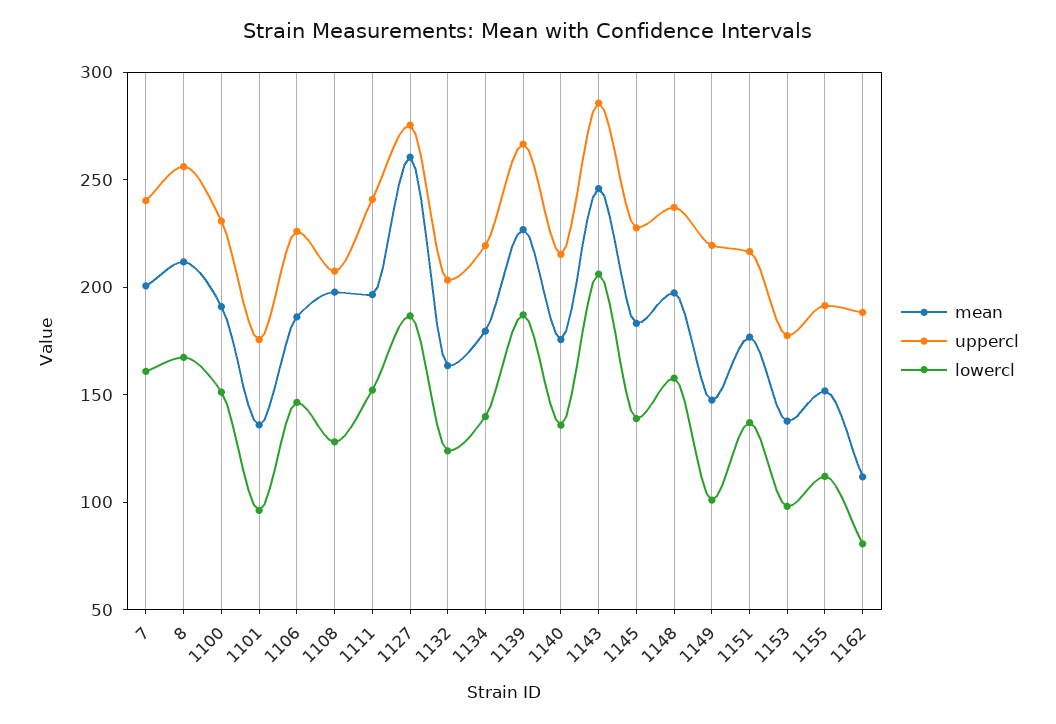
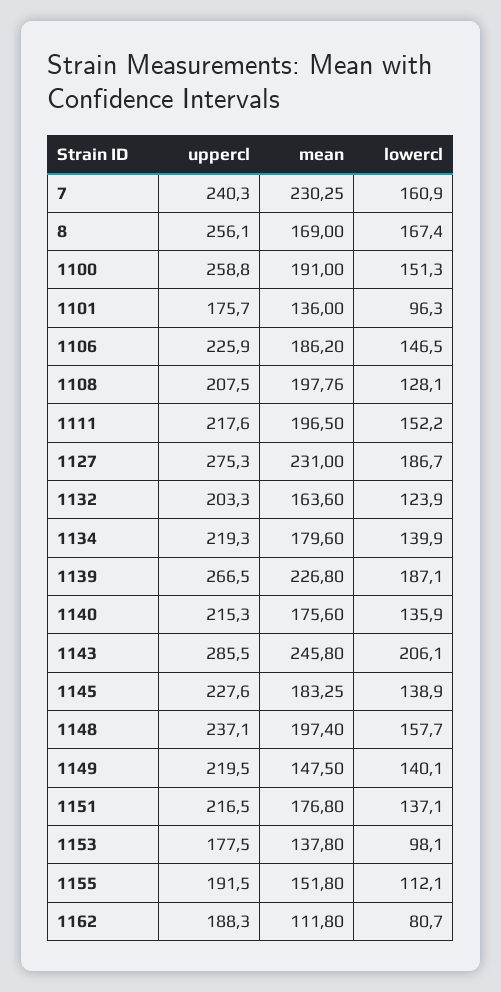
  {
    "mean": {
-     "7": 200,
+     "7": 230.25,
-     "8": 210,
+     "8": 169,
      "1100": 191,
      "1101": 136,
      "1106": 186.2,
      "1108": 197.76,
      "1111": 196.5,
-     "1127": 260,
+     "1127": 231,
      "1132": 163.6,
      "1134": 179.6,
      "1139": 226.8,
      "1140": 175.6,
      "1143": 245.8,
      "1145": 183.25,
      "1148": 197.4,
      "1149": 147.5,
      "1151": 176.8,
      "1153": 137.8,
      "1155": 151.8,
      "1162": 111.8
    },
    "uppercl": {
      "7": 240.3,
      "8": 256.1,
-     "1100": 230,
+     "1100": 258.8,
      "1101": 175.7,
      "1106": 225.9,
      "1108": 207.5,
-     "1111": 240,
+     "1111": 217.6,
      "1127": 275.3,
      "1132": 203.3,
      "1134": 219.3,
      "1139": 266.5,
      "1140": 215.3,
      "1143": 285.5,
      "1145": 227.6,
      "1148": 237.1,
      "1149": 219.5,
      "1151": 216.5,
      "1153": 177.5,
      "1155": 191.5,
      "1162": 188.3
    },
    "lowercl": {
      "7": 160.9,
      "8": 167.4,
      "1100": 151.3,
      "1101": 96.3,
      "1106": 146.5,
      "1108": 128.1,
      "1111": 152.2,
      "1127": 186.7,
      "1132": 123.9,
      "1134": 139.9,
      "1139": 187.1,
      "1140": 135.9,
      "1143": 206.1,
      "1145": 138.9,
      "1148": 157.7,
-     "1149": 100,
+     "1149": 140.1,
      "1151": 137.1,
      "1153": 98.1,
      "1155": 112.1,
      "1162": 80.7
    }
  }

